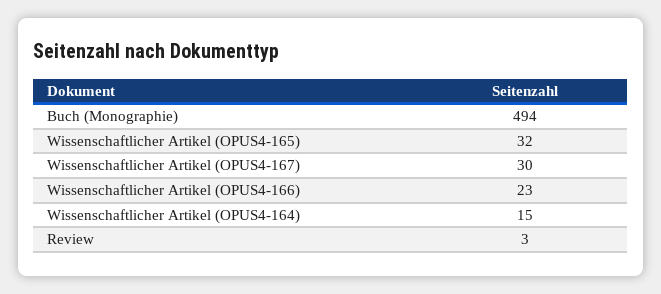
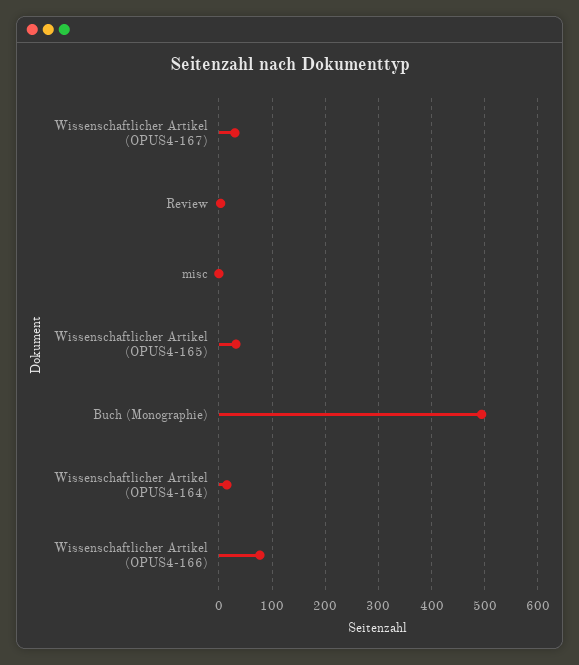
  {
    "Buch (Monographie)": 494,
    "Wissenschaftlicher Artikel (OPUS4-165)": 32,
    "Wissenschaftlicher Artikel (OPUS4-167)": 30,
-   "Wissenschaftlicher Artikel (OPUS4-166)": 23,
+   "Wissenschaftlicher Artikel (OPUS4-166)": 80,
    "Wissenschaftlicher Artikel (OPUS4-164)": 15,
-   "Review": 3
+   "Review": 3,
+   "misc": 0
  }

